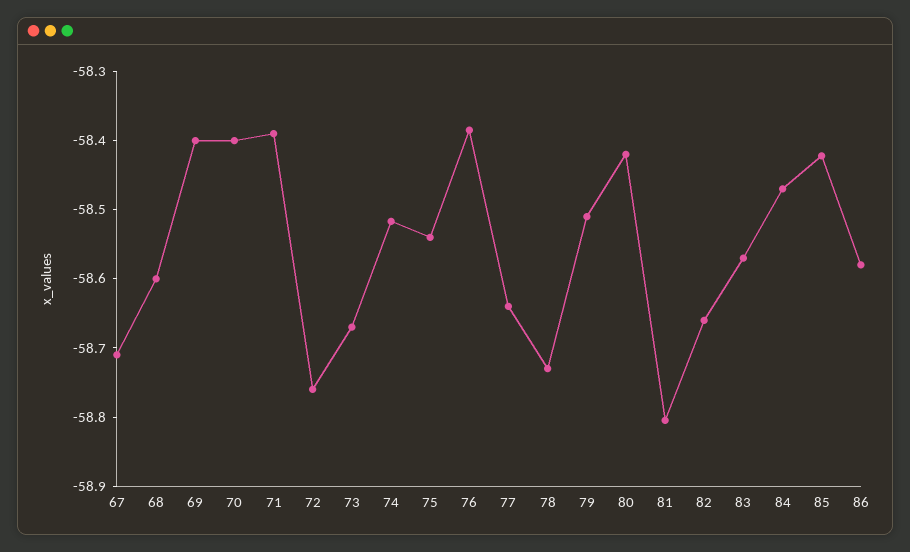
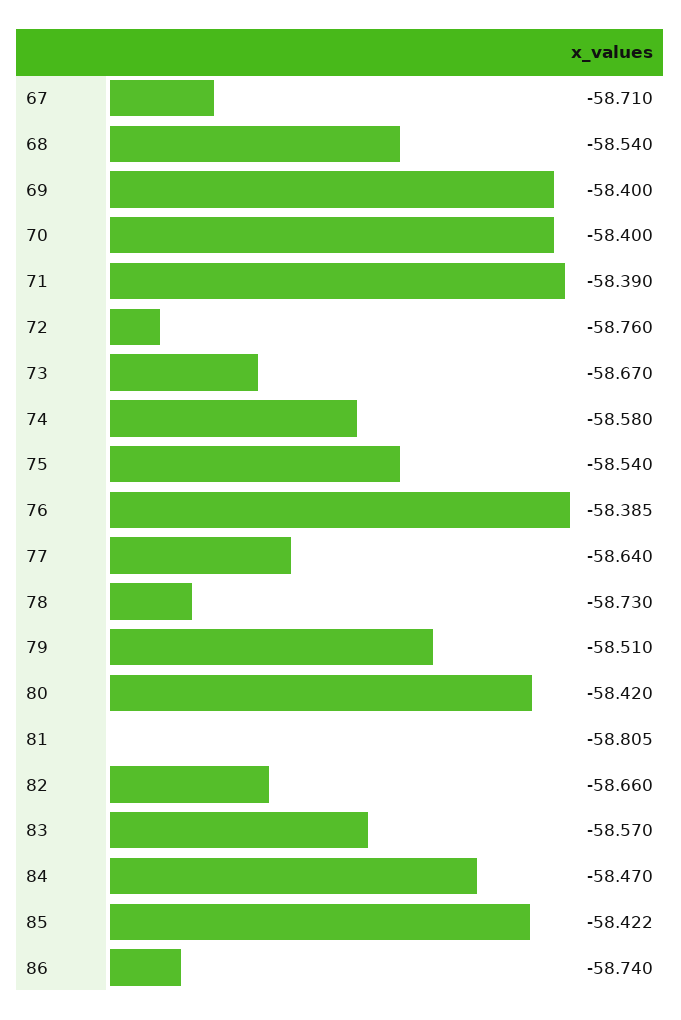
  {
    "67": -58.71,
-   "68": -58.6,
+   "68": -58.54,
    "69": -58.4,
    "70": -58.4,
    "71": -58.39,
    "72": -58.76,
    "73": -58.67,
-   "74": -58.52,
+   "74": -58.58,
    "75": -58.54,
    "76": -58.385,
    "77": -58.64,
    "78": -58.73,
    "79": -58.51,
    "80": -58.42,
    "81": -58.805,
    "82": -58.66,
    "83": -58.57,
    "84": -58.47,
    "85": -58.422,
-   "86": -58.58
+   "86": -58.74
  }

